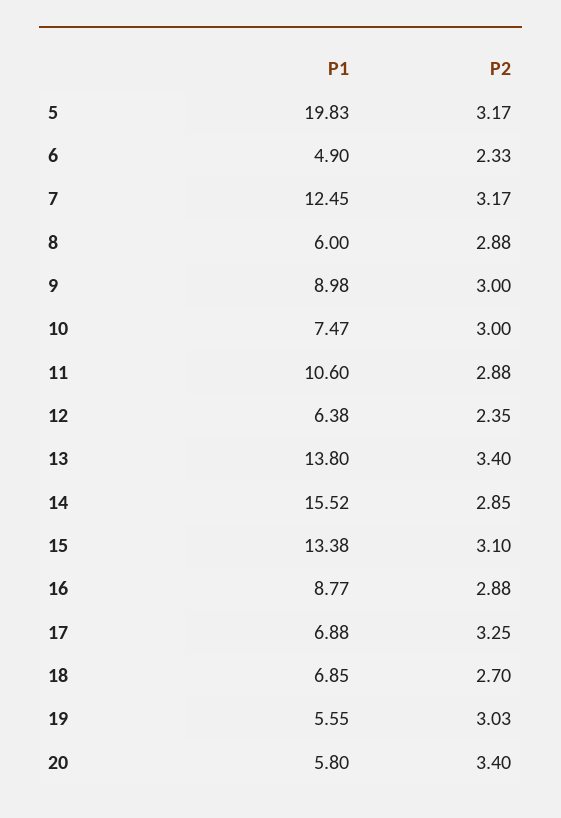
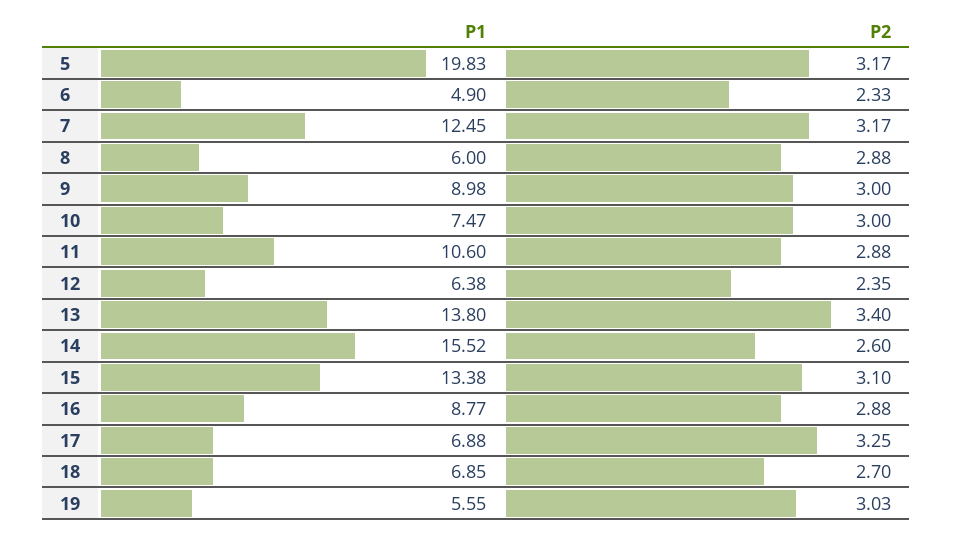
  {
    "P1": {
      "5": 19.83,
      "6": 4.9,
      "7": 12.45,
      "8": 6,
      "9": 8.98,
      "10": 7.47,
      "11": 10.6,
      "12": 6.38,
      "13": 13.8,
      "14": 15.52,
      "15": 13.38,
      "16": 8.77,
      "17": 6.88,
      "18": 6.85,
-     "19": 5.55,
+     "19": 5.55
-     "20": 5.8
    },
    "P2": {
      "5": 3.17,
      "6": 2.33,
      "7": 3.17,
      "8": 2.88,
      "9": 3,
      "10": 3,
      "11": 2.88,
      "12": 2.35,
      "13": 3.4,
-     "14": 2.85,
+     "14": 2.6,
      "15": 3.1,
      "16": 2.88,
      "17": 3.25,
      "18": 2.7,
-     "19": 3.03,
+     "19": 3.03
-     "20": 3.4
    }
  }

